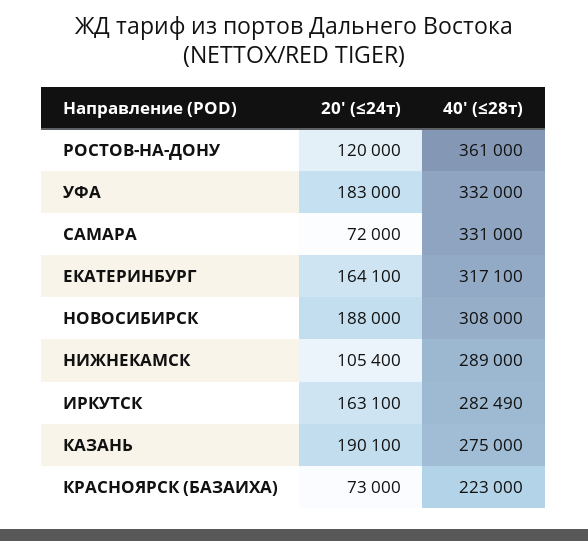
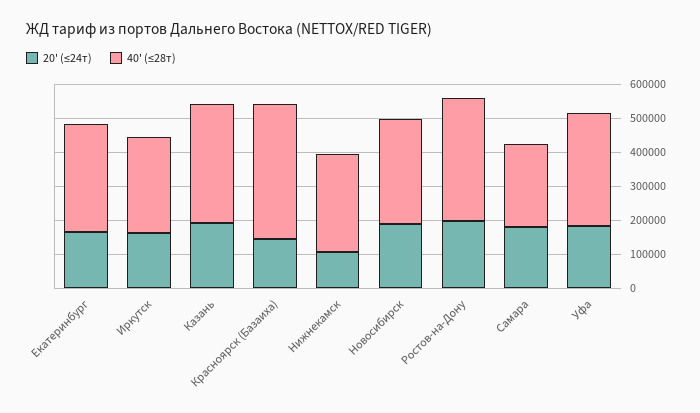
  {
    "20' (≤24т)": {
-     "РОСТОВ-НА-ДОНУ": 120000,
+     "РОСТОВ-НА-ДОНУ": 200000,
      "УФА": 183000,
-     "САМАРА": 72000,
+     "САМАРА": 175000,
      "ЕКАТЕРИНБУРГ": 164100,
      "НОВОСИБИРСК": 188000,
      "НИЖНЕКАМСК": 105400,
      "ИРКУТСК": 163100,
      "КАЗАНЬ": 190100,
-     "КРАСНОЯРСК (БАЗАИХА)": 73000
+     "КРАСНОЯРСК (БАЗАИХА)": 150000
    },
    "40' (≤28т)": {
      "РОСТОВ-НА-ДОНУ": 361000,
      "УФА": 332000,
-     "САМАРА": 331000,
+     "САМАРА": 250000,
      "ЕКАТЕРИНБУРГ": 317100,
      "НОВОСИБИРСК": 308000,
      "НИЖНЕКАМСК": 289000,
      "ИРКУТСК": 282490,
-     "КАЗАНЬ": 275000,
+     "КАЗАНЬ": 350000,
-     "КРАСНОЯРСК (БАЗАИХА)": 223000
+     "КРАСНОЯРСК (БАЗАИХА)": 400000
    }
  }

